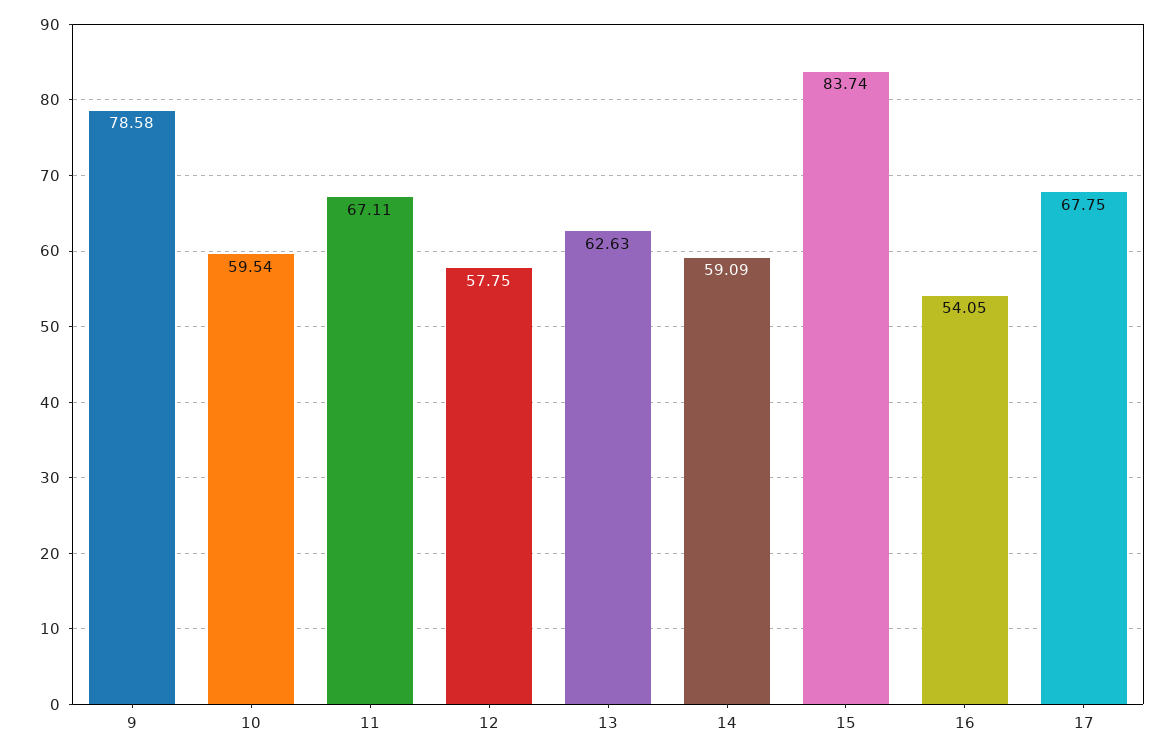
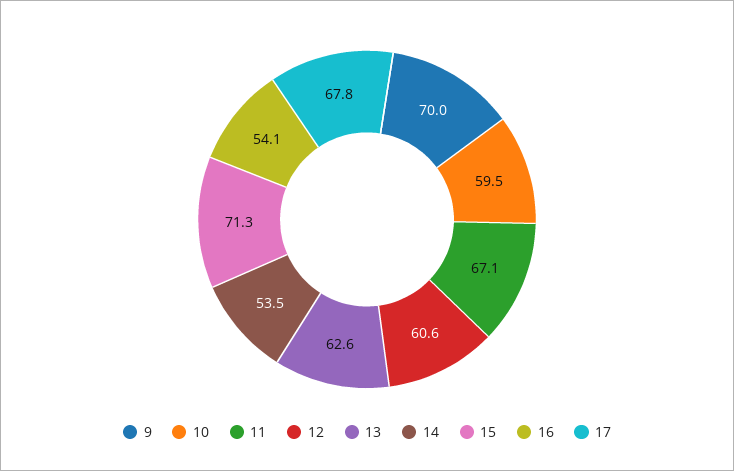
  {
-   "9": 78.58,
+   "9": 70,
    "10": 59.54,
    "11": 67.11,
-   "12": 57.75,
+   "12": 60.6,
    "13": 62.63,
-   "14": 59.09,
+   "14": 53.5,
-   "15": 83.74,
+   "15": 71.3,
    "16": 54.05,
    "17": 67.75
  }

